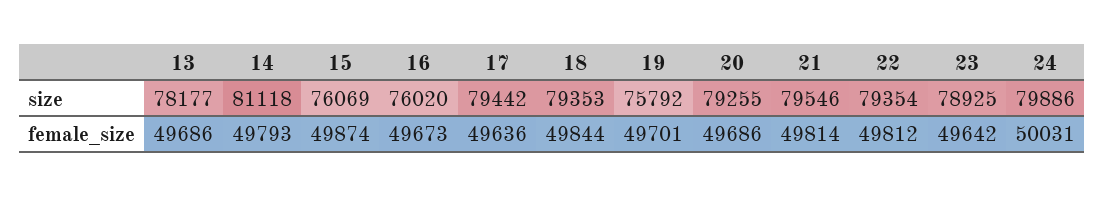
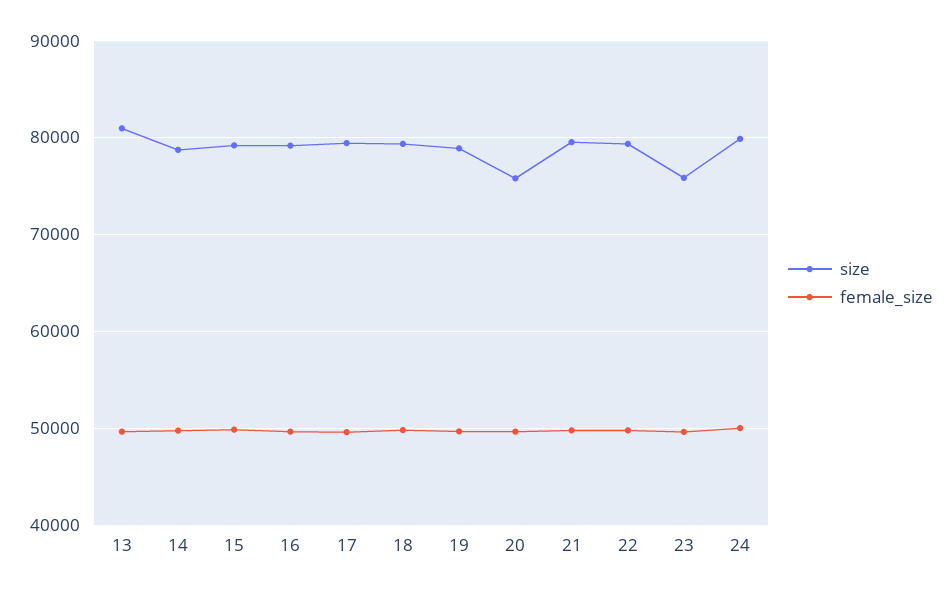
  {
    "size": {
-     "13": 78177,
+     "13": 81000,
-     "14": 81118,
+     "14": 79000,
-     "15": 76069,
+     "15": 79000,
-     "16": 76020,
+     "16": 79000,
      "17": 79442,
      "18": 79353,
-     "19": 75792,
+     "19": 79000,
-     "20": 79255,
+     "20": 76000,
      "21": 79546,
      "22": 79354,
-     "23": 78925,
+     "23": 76000,
      "24": 79886
    },
    "female_size": {
      "13": 49686,
      "14": 49793,
      "15": 49874,
      "16": 49673,
      "17": 49636,
      "18": 49844,
      "19": 49701,
      "20": 49686,
      "21": 49814,
      "22": 49812,
      "23": 49642,
      "24": 50031
    }
  }

